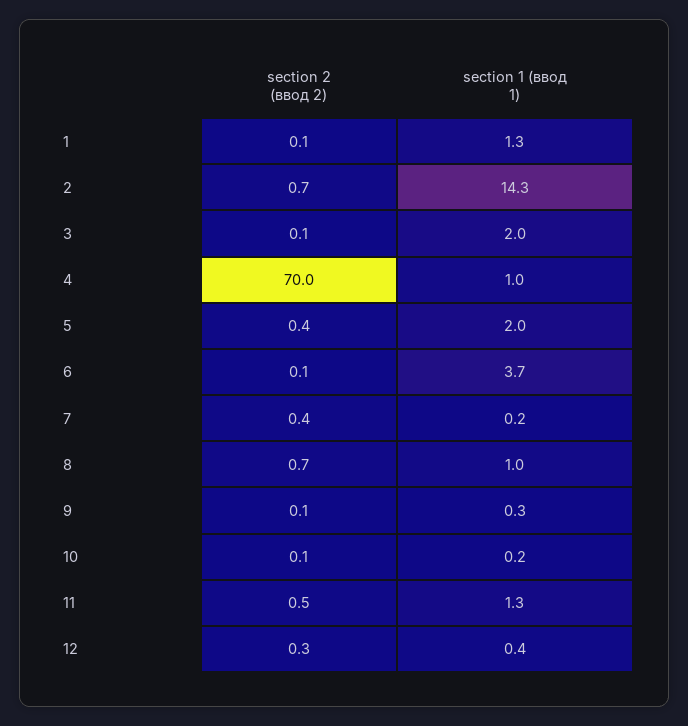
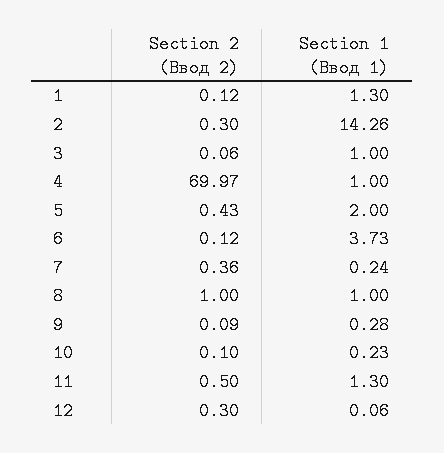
  {
    "section 2 (ввод 2)": {
      "1": 0.12,
-     "2": 0.7,
+     "2": 0.3,
      "3": 0.06,
      "4": 69.97,
      "5": 0.43,
      "6": 0.12,
      "7": 0.36,
-     "8": 0.7,
+     "8": 1,
      "9": 0.09,
      "10": 0.1,
      "11": 0.5,
      "12": 0.3
    },
    "section 1 (ввод 1)": {
      "1": 1.3,
      "2": 14.26,
-     "3": 2,
+     "3": 1,
      "4": 1,
      "5": 2,
      "6": 3.73,
      "7": 0.24,
      "8": 1,
      "9": 0.28,
      "10": 0.23,
      "11": 1.3,
-     "12": 0.4
+     "12": 0.06
    }
  }

